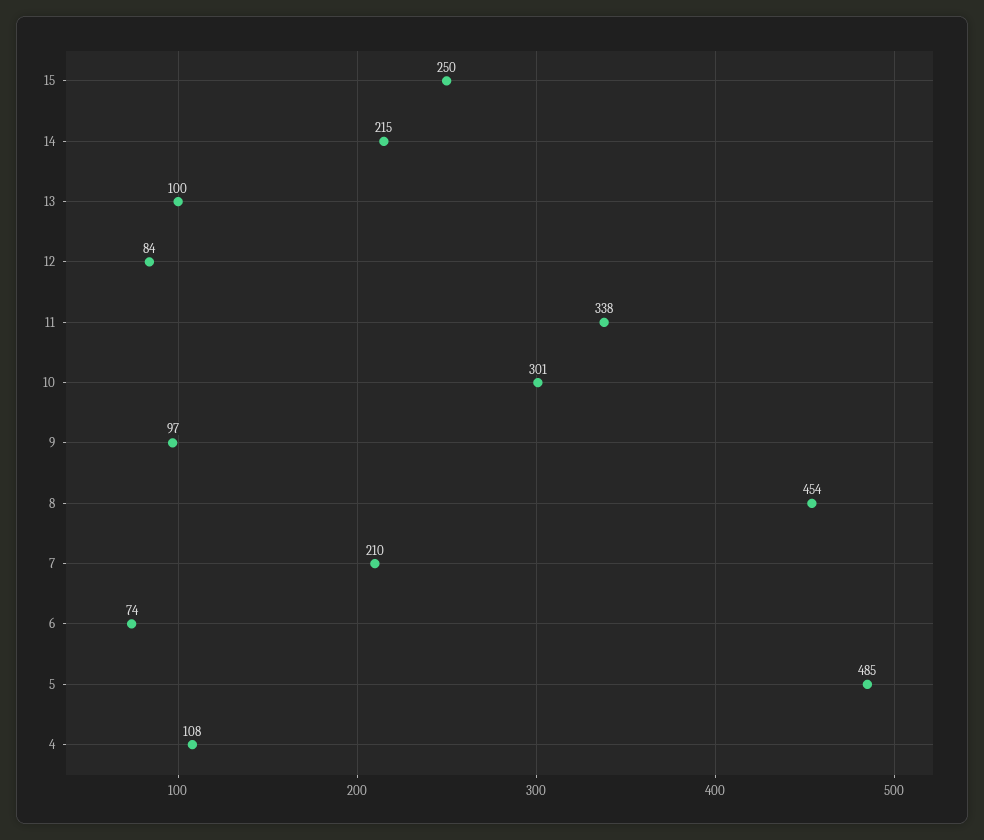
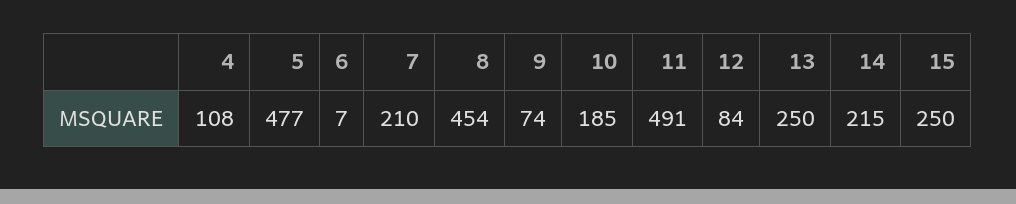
  {
    "15": 250,
    "14": 215,
-   "13": 100,
+   "13": 250,
    "12": 84,
-   "11": 338,
+   "11": 491,
-   "10": 301,
+   "10": 185,
-   "9": 97,
+   "9": 74,
    "8": 454,
    "7": 210,
-   "6": 74,
+   "6": 7,
-   "5": 485,
+   "5": 477,
    "4": 108
  }

